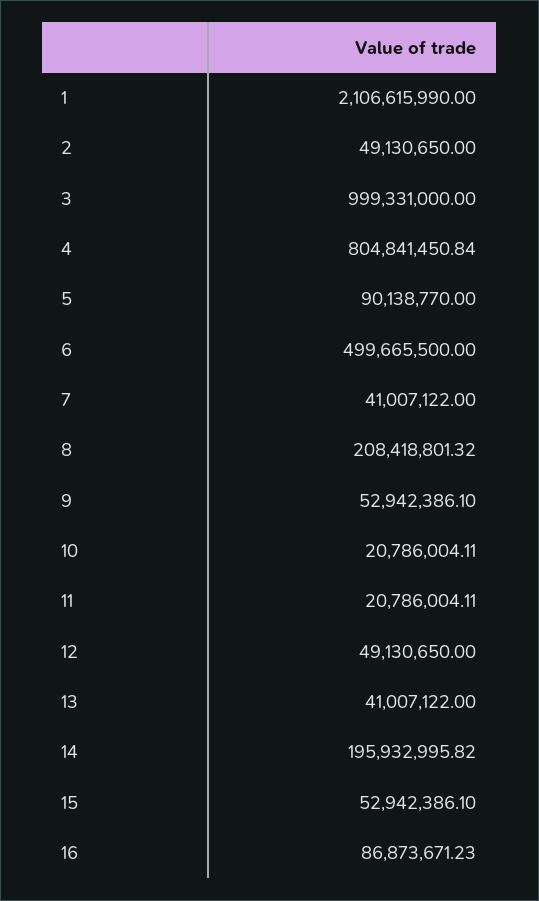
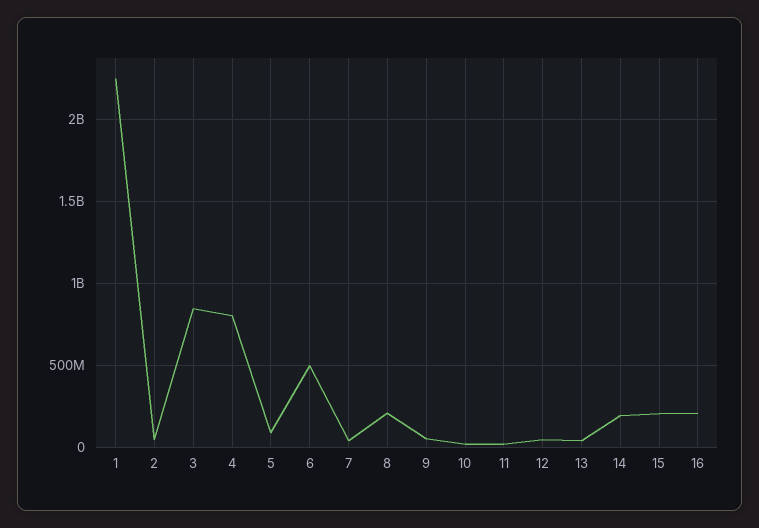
  {
-   "1": 2106615990,
+   "1": 2250000000,
    "2": 49130650,
-   "3": 999331000,
+   "3": 850000000,
    "4": 804841450.84,
    "5": 90138770,
    "6": 499665500,
    "7": 41007122,
    "8": 208418801.32,
    "9": 52942386.1,
    "10": 20786004.11,
    "11": 20786004.11,
    "12": 49130650,
    "13": 41007122,
    "14": 195932995.82,
-   "15": 52942386.1,
+   "15": 200000000,
-   "16": 86873671.23
+   "16": 200000000
  }

